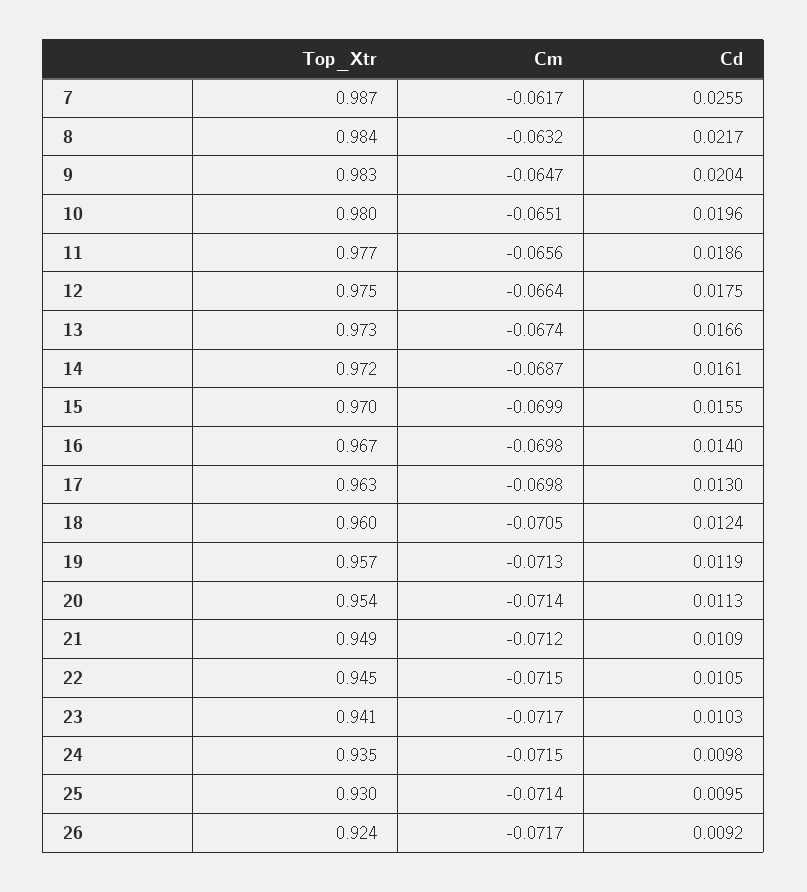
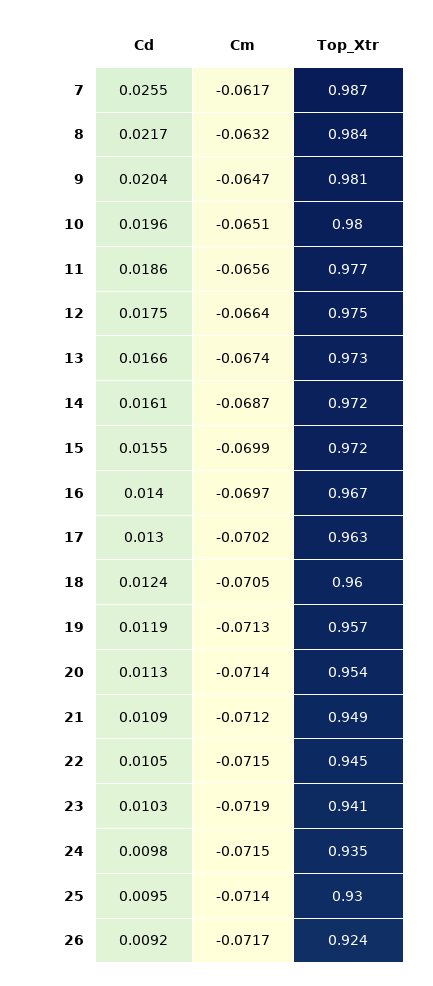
  {
    "Top_Xtr": {
      "7": 0.987,
      "8": 0.984,
-     "9": 0.983,
+     "9": 0.981,
      "10": 0.98,
      "11": 0.977,
      "12": 0.975,
      "13": 0.973,
      "14": 0.972,
-     "15": 0.97,
+     "15": 0.972,
      "16": 0.967,
      "17": 0.963,
      "18": 0.96,
      "19": 0.957,
      "20": 0.954,
      "21": 0.949,
      "22": 0.945,
      "23": 0.941,
      "24": 0.935,
      "25": 0.93,
      "26": 0.924
    },
    "Cm": {
      "7": -0.0617,
      "8": -0.0632,
      "9": -0.0647,
      "10": -0.0651,
      "11": -0.0656,
      "12": -0.0664,
      "13": -0.0674,
      "14": -0.0687,
      "15": -0.0699,
-     "16": -0.0698,
+     "16": -0.0697,
-     "17": -0.0698,
+     "17": -0.0702,
      "18": -0.0705,
      "19": -0.0713,
      "20": -0.0714,
      "21": -0.0712,
      "22": -0.0715,
-     "23": -0.0717,
+     "23": -0.0719,
      "24": -0.0715,
      "25": -0.0714,
      "26": -0.0717
    },
    "Cd": {
      "7": 0.0255,
      "8": 0.0217,
      "9": 0.0204,
      "10": 0.0196,
      "11": 0.0186,
      "12": 0.0175,
      "13": 0.0166,
      "14": 0.0161,
      "15": 0.0155,
      "16": 0.014,
      "17": 0.013,
      "18": 0.0124,
      "19": 0.0119,
      "20": 0.0113,
      "21": 0.0109,
      "22": 0.0105,
      "23": 0.0103,
      "24": 0.0098,
      "25": 0.0095,
      "26": 0.0092
    }
  }

